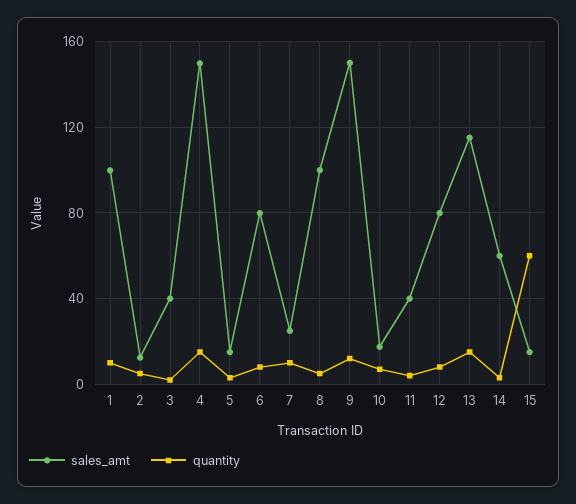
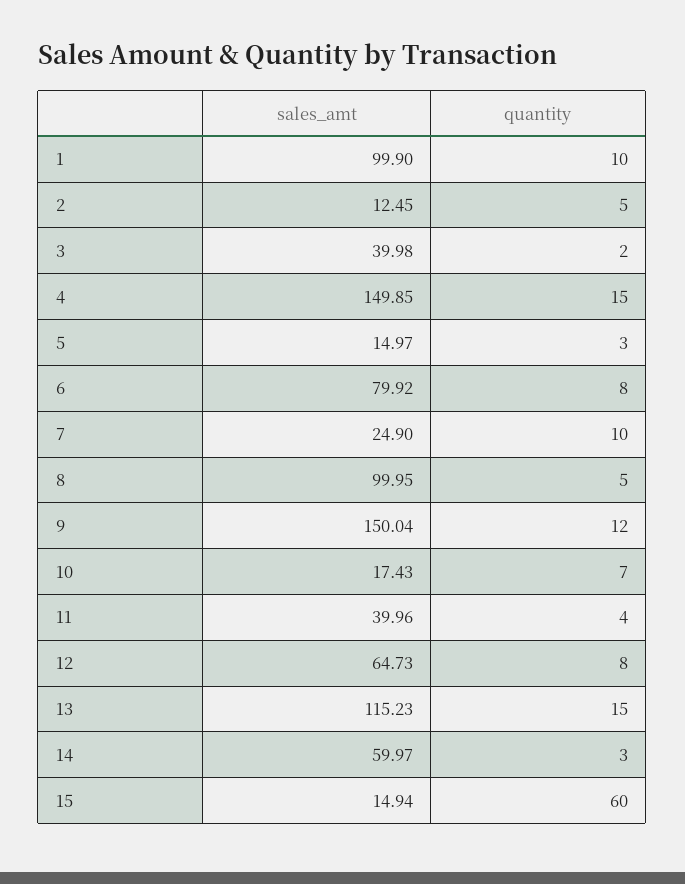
  {
    "sales_amt": {
      "1": 99.9,
      "2": 12.45,
      "3": 39.98,
      "4": 149.85,
      "5": 14.97,
      "6": 79.92,
      "7": 24.9,
      "8": 99.95,
      "9": 150.04,
      "10": 17.43,
      "11": 39.96,
-     "12": 80,
+     "12": 64.73,
      "13": 115.23,
      "14": 59.97,
      "15": 14.94
    },
    "quantity": {
      "1": 10,
      "2": 5,
      "3": 2,
      "4": 15,
      "5": 3,
      "6": 8,
      "7": 10,
      "8": 5,
      "9": 12,
      "10": 7,
      "11": 4,
      "12": 8,
      "13": 15,
      "14": 3,
      "15": 60
    }
  }

